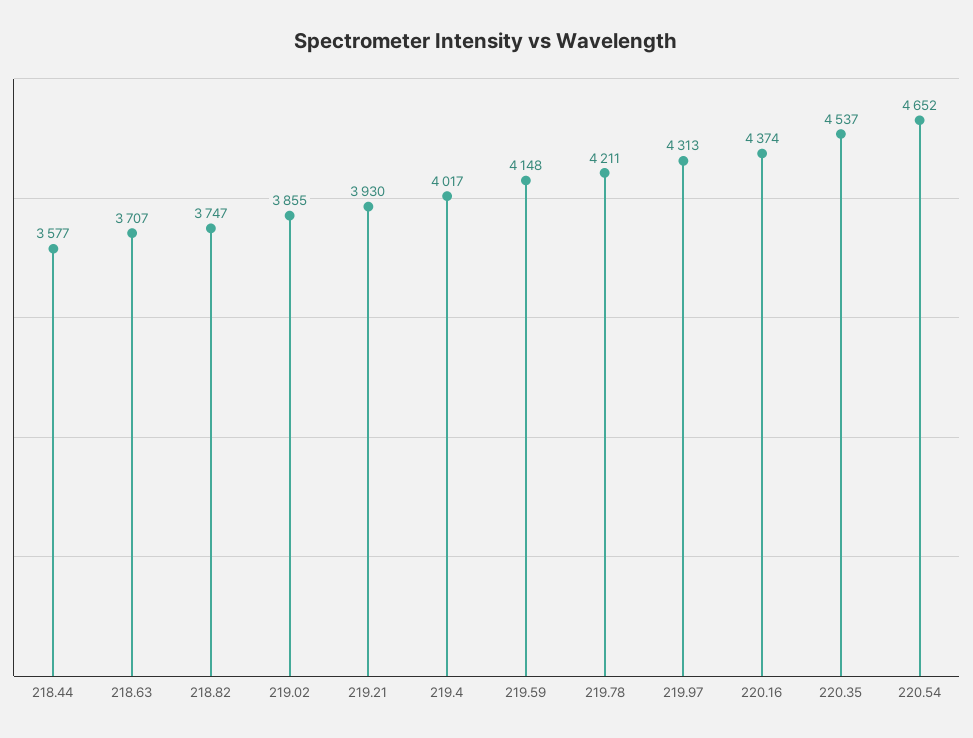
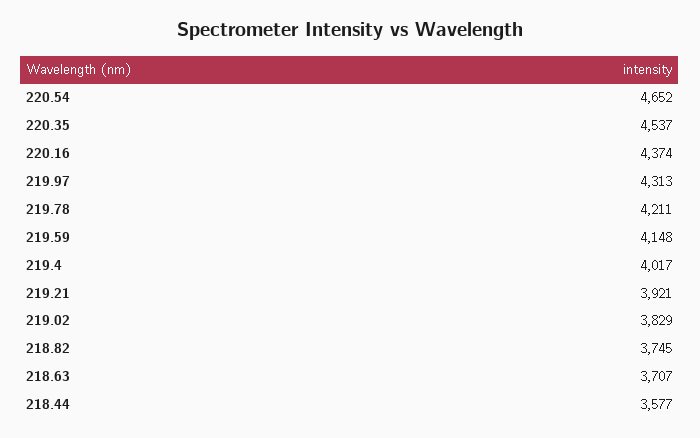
  {
    "218.44": 3577,
    "218.63": 3707,
-   "218.82": 3747,
+   "218.82": 3745,
-   "219.02": 3855,
+   "219.02": 3829,
-   "219.21": 3930,
+   "219.21": 3921,
    "219.4": 4017,
    "219.59": 4148,
    "219.78": 4211,
    "219.97": 4313,
    "220.16": 4374,
    "220.35": 4537,
    "220.54": 4652
  }

